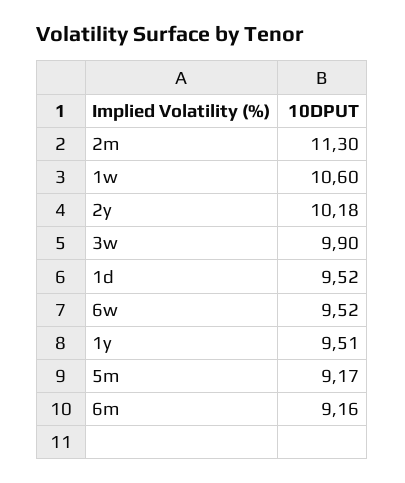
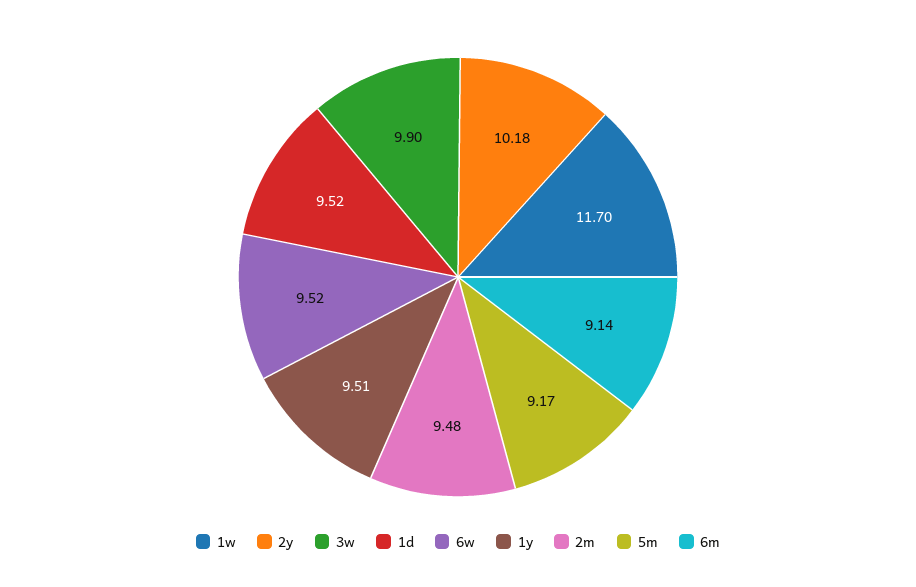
  {
-   "2m": 11.3,
+   "2m": 9.48,
-   "1w": 10.6,
+   "1w": 11.7,
    "2y": 10.18,
    "3w": 9.9,
    "1d": 9.52,
    "6w": 9.52,
    "1y": 9.51,
    "5m": 9.17,
-   "6m": 9.16
+   "6m": 9.14
  }

